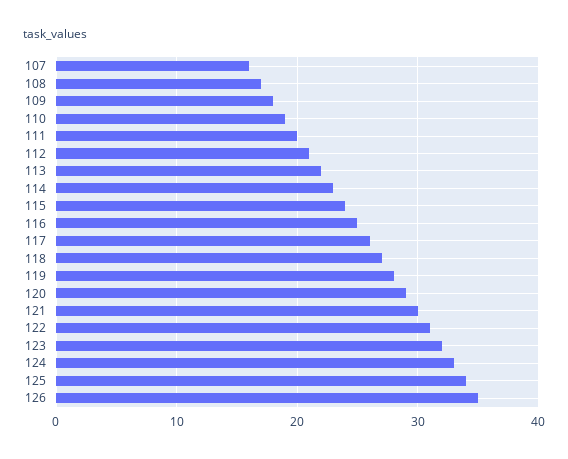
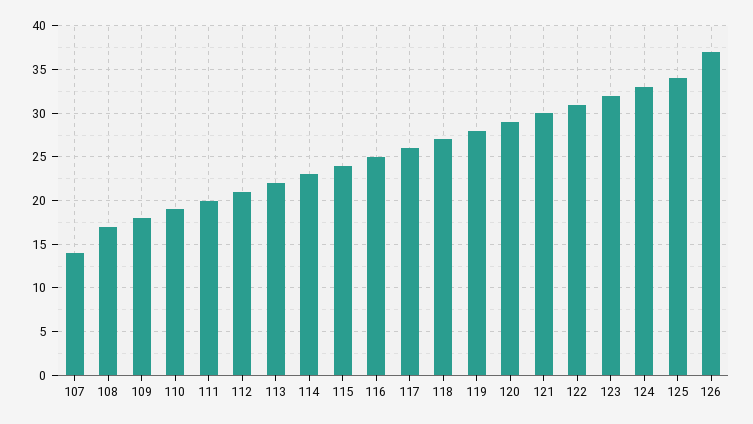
  {
-   "107": 16,
+   "107": 14,
    "108": 17,
    "109": 18,
    "110": 19,
    "111": 20,
    "112": 21,
    "113": 22,
    "114": 23,
    "115": 24,
    "116": 25,
    "117": 26,
    "118": 27,
    "119": 28,
    "120": 29,
    "121": 30,
    "122": 31,
    "123": 32,
    "124": 33,
    "125": 34,
-   "126": 35
+   "126": 37
  }

